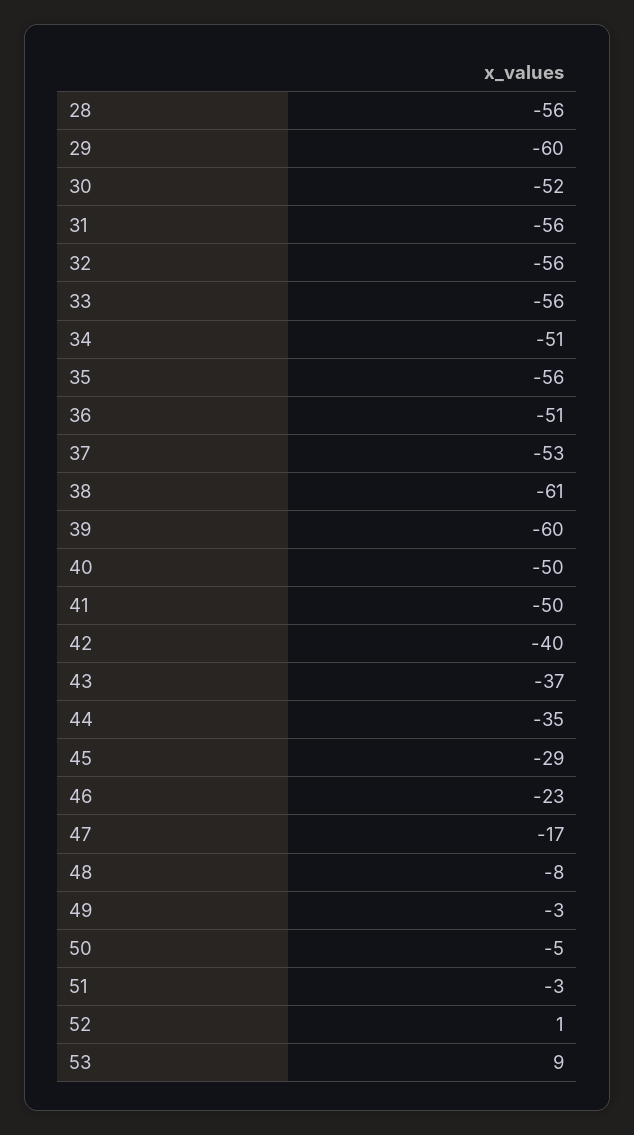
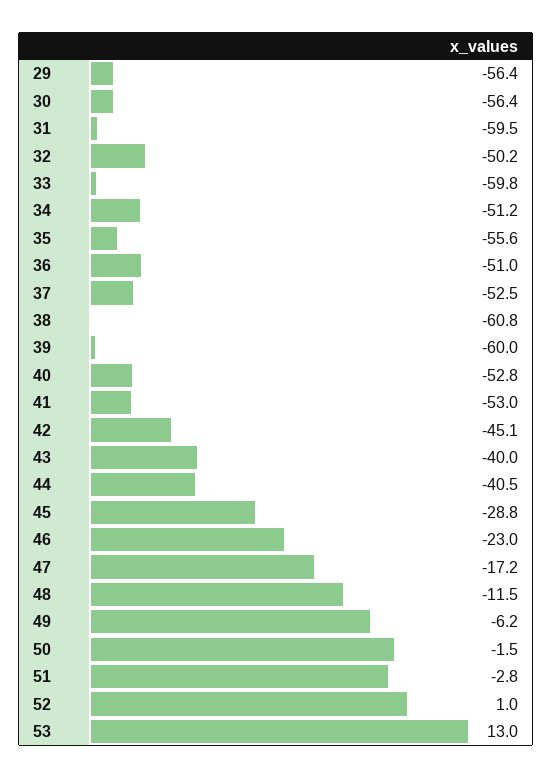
  {
-   "28": -56,
-   "29": -60,
+   "29": -56.4,
-   "30": -52,
+   "30": -56.4,
-   "31": -56,
+   "31": -59.5,
-   "32": -56,
+   "32": -50.2,
-   "33": -56,
+   "33": -59.8,
    "34": -51.2,
    "35": -55.6,
    "36": -51,
    "37": -52.5,
    "38": -60.8,
    "39": -60,
-   "40": -50,
+   "40": -52.8,
-   "41": -50,
+   "41": -53,
-   "42": -40,
+   "42": -45.1,
-   "43": -37,
+   "43": -40,
-   "44": -35,
+   "44": -40.5,
    "45": -28.8,
    "46": -23,
    "47": -17.2,
-   "48": -8,
+   "48": -11.5,
-   "49": -3,
+   "49": -6.2,
-   "50": -5,
+   "50": -1.5,
    "51": -2.8,
    "52": 1,
-   "53": 9
+   "53": 13
  }

